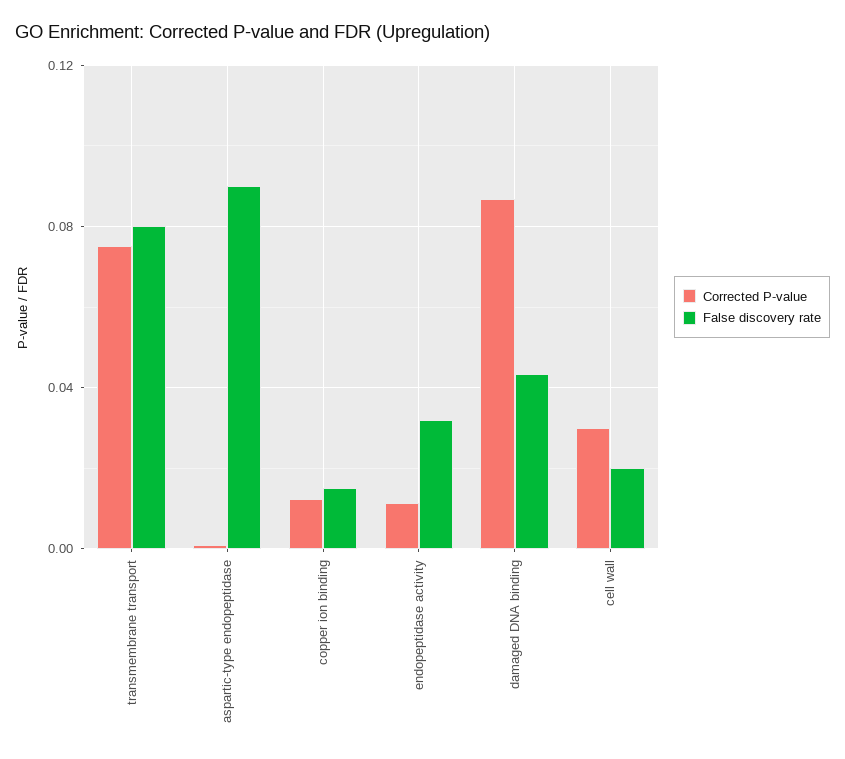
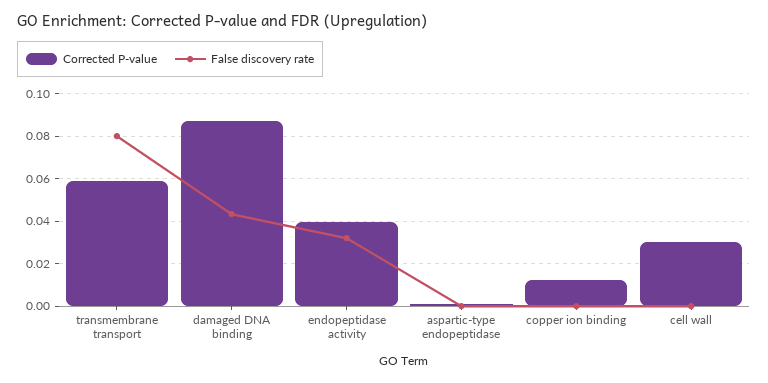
  {
    "Corrected P-value": {
-     "transmembrane transport": 0.075,
+     "transmembrane transport": 0.06,
      "aspartic-type endopeptidase": 0,
      "copper ion binding": 0.015,
-     "endopeptidase activity": 0.01,
+     "endopeptidase activity": 0.04,
      "damaged DNA binding": 0.085,
      "cell wall": 0.03
    },
    "False discovery rate": {
      "transmembrane transport": 0.08,
-     "aspartic-type endopeptidase": 0.09,
+     "aspartic-type endopeptidase": 0,
-     "copper ion binding": 0.015,
+     "copper ion binding": 0,
      "endopeptidase activity": 0.03,
      "damaged DNA binding": 0.045,
-     "cell wall": 0.02
+     "cell wall": 0
    }
  }

